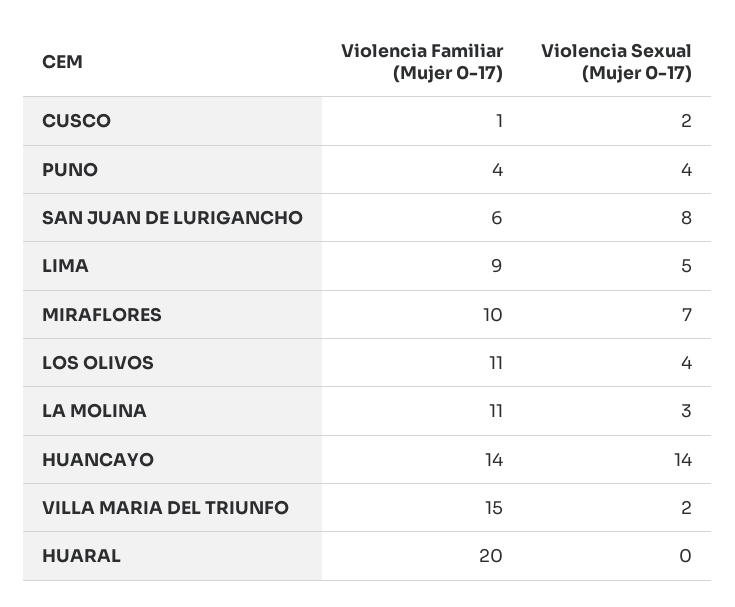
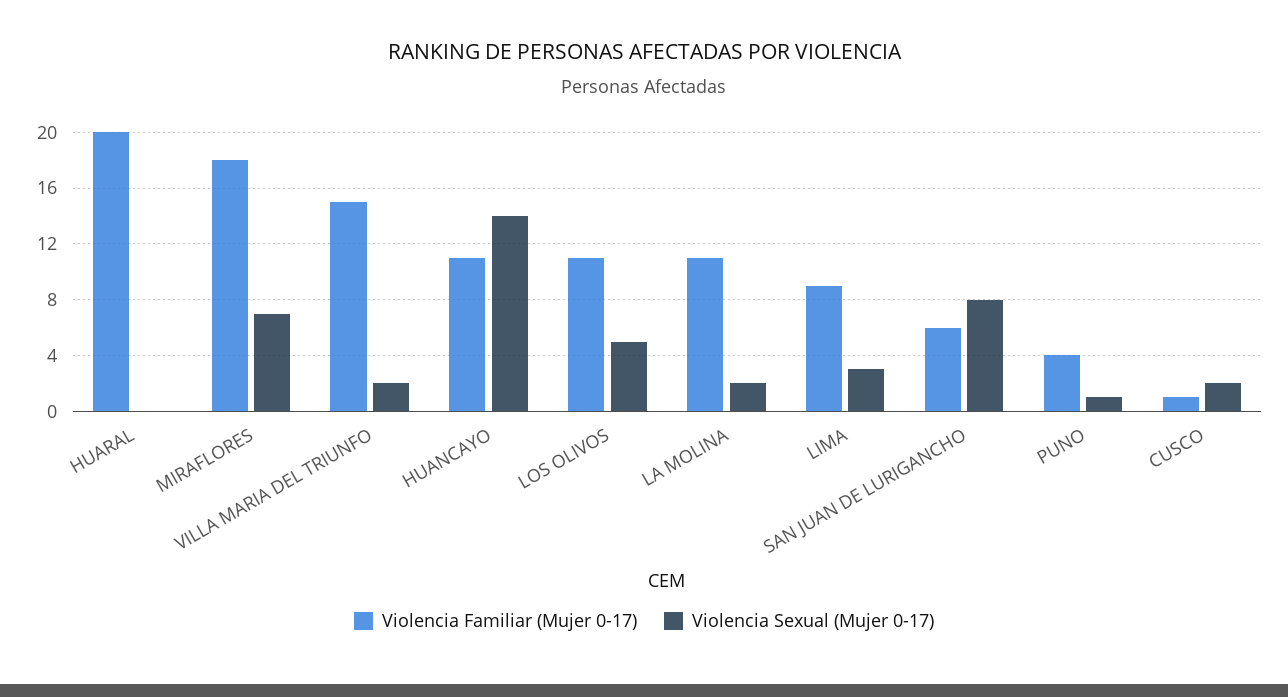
  {
    "Violencia Familiar (Mujer 0-17)": {
      "CUSCO": 1,
      "PUNO": 4,
      "SAN JUAN DE LURIGANCHO": 6,
      "LIMA": 9,
-     "MIRAFLORES": 10,
+     "MIRAFLORES": 18,
      "LOS OLIVOS": 11,
      "LA MOLINA": 11,
-     "HUANCAYO": 14,
+     "HUANCAYO": 11,
      "VILLA MARIA DEL TRIUNFO": 15,
      "HUARAL": 20
    },
    "Violencia Sexual (Mujer 0-17)": {
      "CUSCO": 2,
-     "PUNO": 4,
+     "PUNO": 1,
      "SAN JUAN DE LURIGANCHO": 8,
-     "LIMA": 5,
+     "LIMA": 3,
      "MIRAFLORES": 7,
-     "LOS OLIVOS": 4,
+     "LOS OLIVOS": 5,
-     "LA MOLINA": 3,
+     "LA MOLINA": 2,
      "HUANCAYO": 14,
      "VILLA MARIA DEL TRIUNFO": 2,
      "HUARAL": 0
    }
  }

